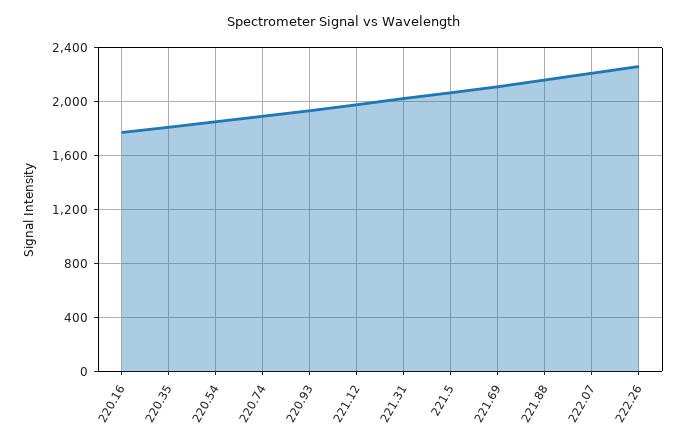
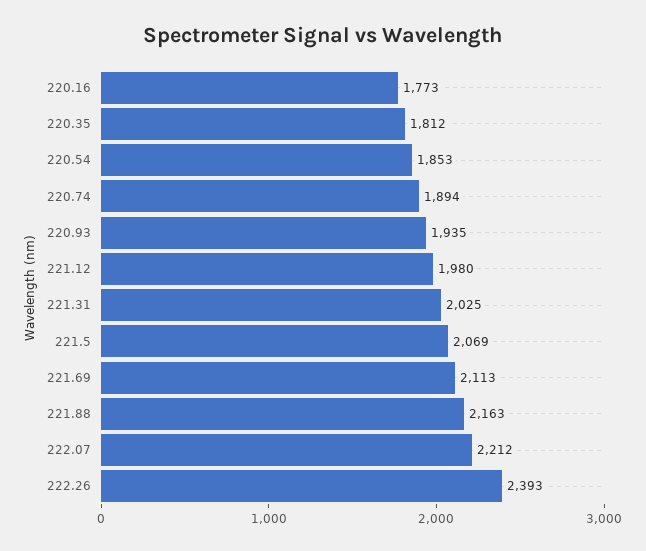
  {
    "220.16": 1773,
    "220.35": 1812,
    "220.54": 1853,
    "220.74": 1894,
    "220.93": 1935,
    "221.12": 1980,
    "221.31": 2025,
    "221.5": 2069,
    "221.69": 2113,
    "221.88": 2163,
    "222.07": 2212,
-   "222.26": 2250
+   "222.26": 2393
  }

